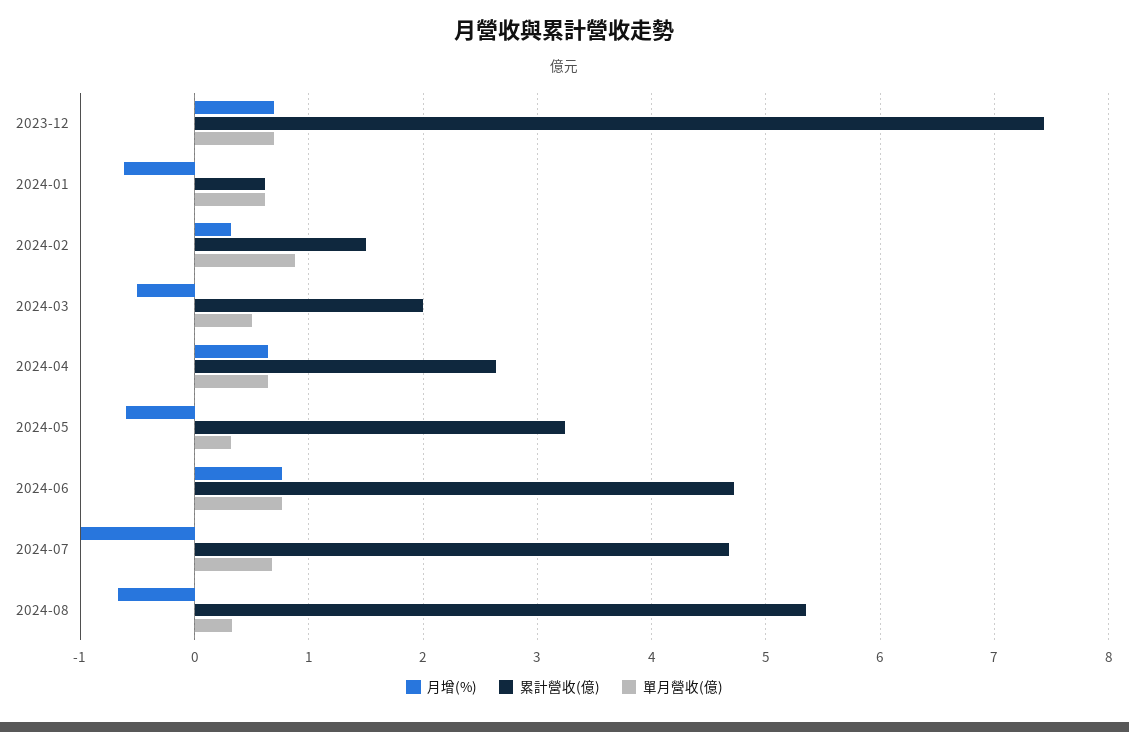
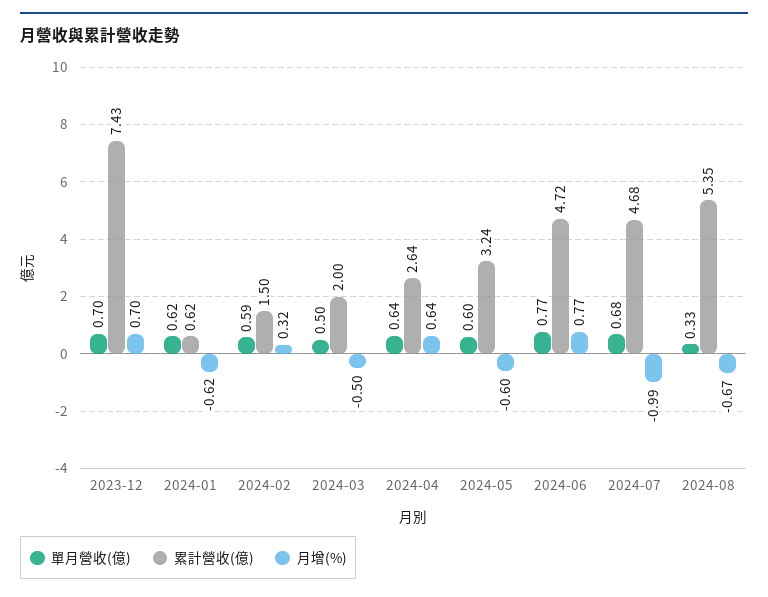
  {
    "月增(%)": {
      "2023-12": 0.7,
      "2024-01": -0.62,
      "2024-02": 0.32,
      "2024-03": -0.5,
      "2024-04": 0.64,
      "2024-05": -0.6,
      "2024-06": 0.77,
      "2024-07": -0.99,
      "2024-08": -0.67
    },
    "累計營收(億)": {
      "2023-12": 7.43,
      "2024-01": 0.62,
      "2024-02": 1.5,
      "2024-03": 2,
      "2024-04": 2.64,
      "2024-05": 3.24,
      "2024-06": 4.72,
      "2024-07": 4.68,
      "2024-08": 5.35
    },
    "單月營收(億)": {
      "2023-12": 0.7,
      "2024-01": 0.62,
-     "2024-02": 0.9,
+     "2024-02": 0.59,
      "2024-03": 0.5,
      "2024-04": 0.64,
-     "2024-05": 0.3,
+     "2024-05": 0.6,
      "2024-06": 0.77,
      "2024-07": 0.68,
      "2024-08": 0.33
    }
  }

